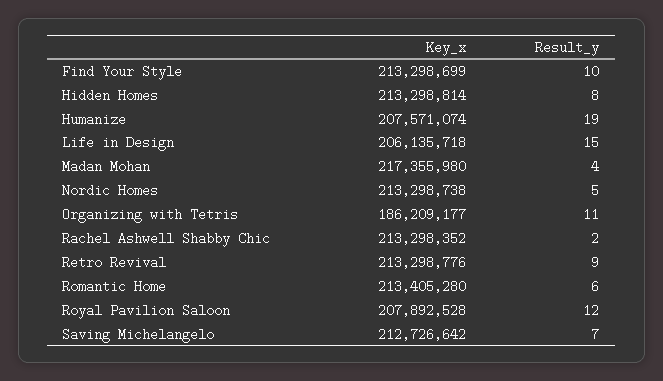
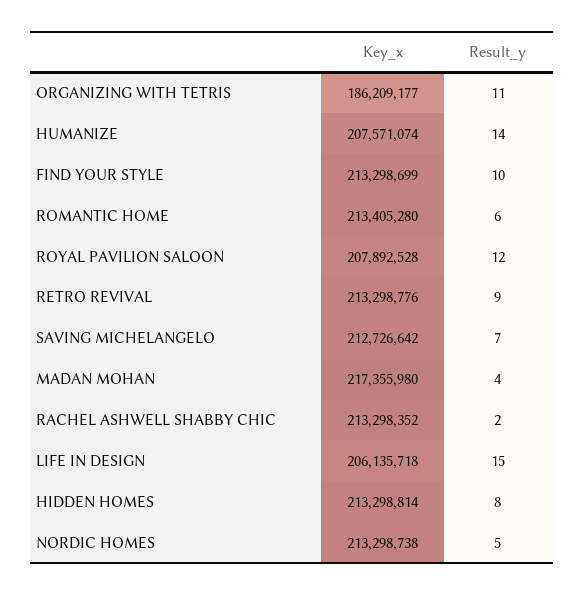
  {
    "Key_x": {
      "Find Your Style": 213298699,
      "Hidden Homes": 213298814,
      "Humanize": 207571074,
      "Life in Design": 206135718,
      "Madan Mohan": 217355980,
      "Nordic Homes": 213298738,
      "Organizing with Tetris": 186209177,
      "Rachel Ashwell Shabby Chic": 213298352,
      "Retro Revival": 213298776,
      "Romantic Home": 213405280,
      "Royal Pavilion Saloon": 207892528,
      "Saving Michelangelo": 212726642
    },
    "Result_y": {
      "Find Your Style": 10,
      "Hidden Homes": 8,
-     "Humanize": 19,
+     "Humanize": 14,
      "Life in Design": 15,
      "Madan Mohan": 4,
      "Nordic Homes": 5,
      "Organizing with Tetris": 11,
      "Rachel Ashwell Shabby Chic": 2,
      "Retro Revival": 9,
      "Romantic Home": 6,
      "Royal Pavilion Saloon": 12,
      "Saving Michelangelo": 7
    }
  }

